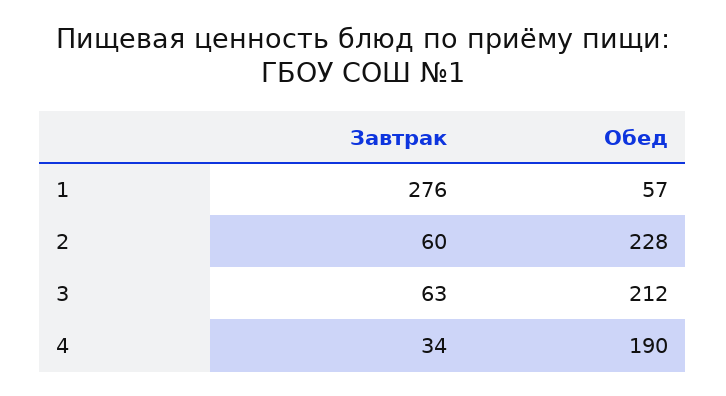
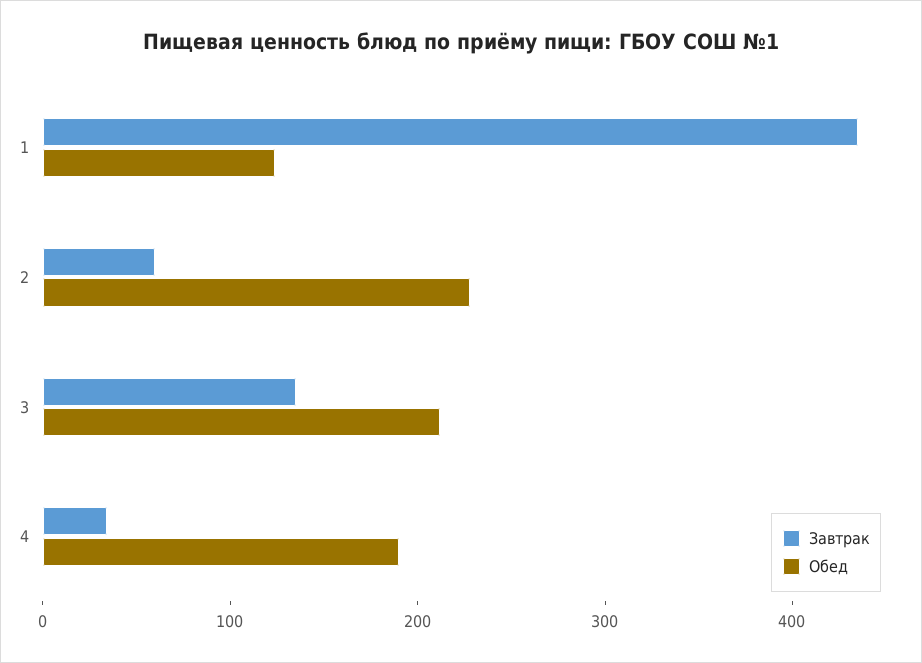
  {
    "Завтрак": {
-     "1": 276,
+     "1": 440,
      "2": 60,
-     "3": 63,
+     "3": 140,
      "4": 34
    },
    "Обед": {
-     "1": 57,
+     "1": 120,
      "2": 228,
      "3": 212,
      "4": 190
    }
  }

